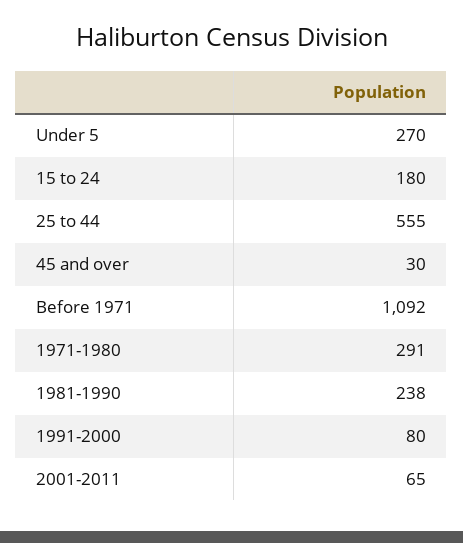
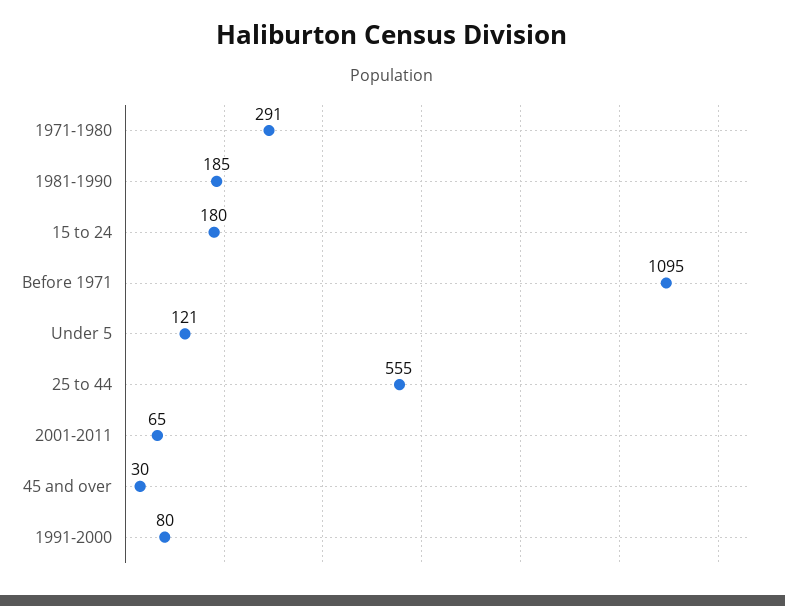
  {
-   "Under 5": 270,
+   "Under 5": 121,
    "15 to 24": 180,
    "25 to 44": 555,
    "45 and over": 30,
-   "Before 1971": 1092,
+   "Before 1971": 1095,
    "1971-1980": 291,
-   "1981-1990": 238,
+   "1981-1990": 185,
    "1991-2000": 80,
    "2001-2011": 65
  }

